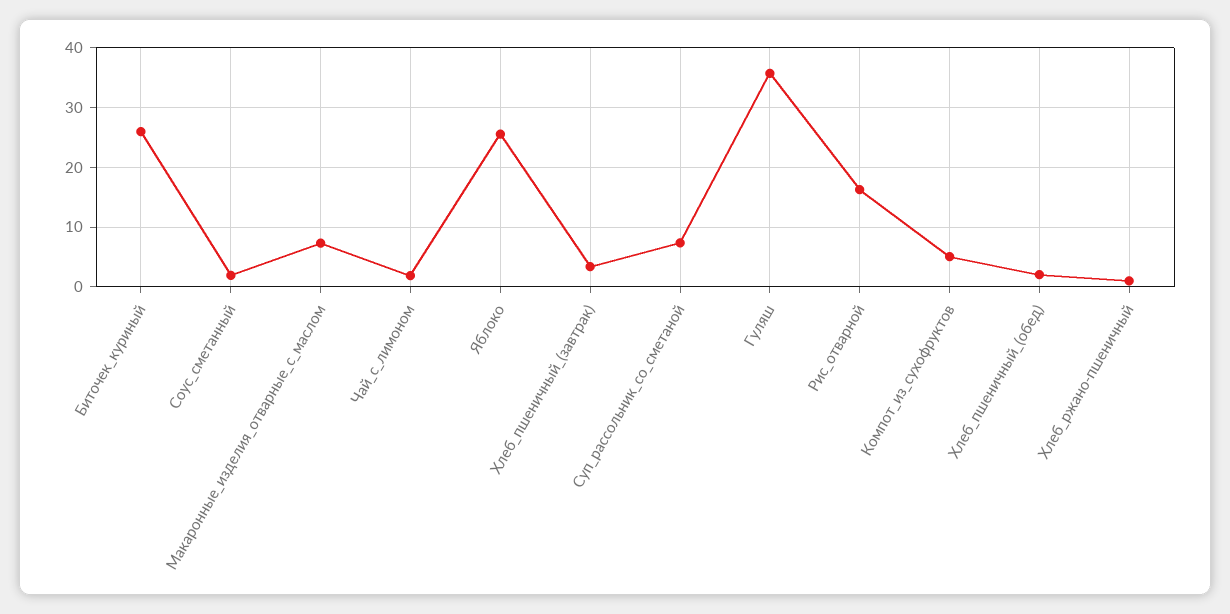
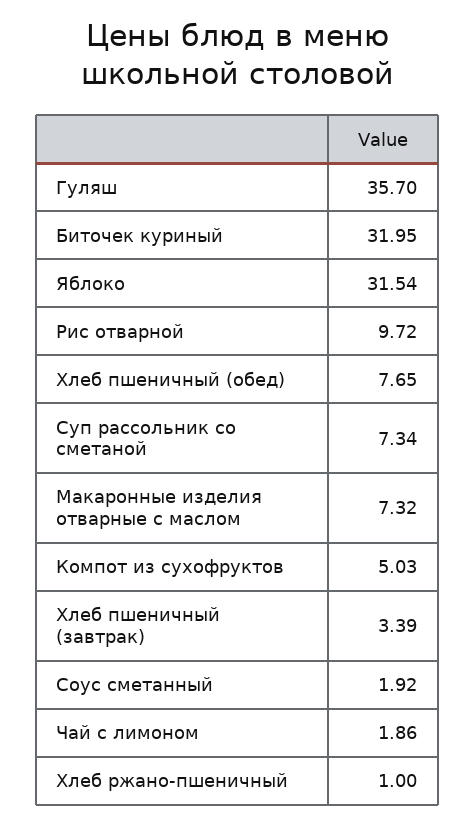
  {
-   "Биточек_куриный": 26,
+   "Биточек_куриный": 31.95,
    "Соус_сметанный": 1.92,
    "Макаронные_изделия_отварные_с_маслом": 7.32,
    "Чай_с_лимоном": 1.86,
-   "Яблоко": 26,
+   "Яблоко": 31.54,
    "Хлеб_пшеничный_(завтрак)": 3.39,
    "Суп_рассольник_со_сметаной": 7.34,
    "Гуляш": 35.7,
-   "Рис_отварной": 16,
+   "Рис_отварной": 9.72,
    "Компот_из_сухофруктов": 5.03,
-   "Хлеб_пшеничный_(обед)": 2,
+   "Хлеб_пшеничный_(обед)": 7.65,
    "Хлеб_ржано-пшеничный": 1
  }

